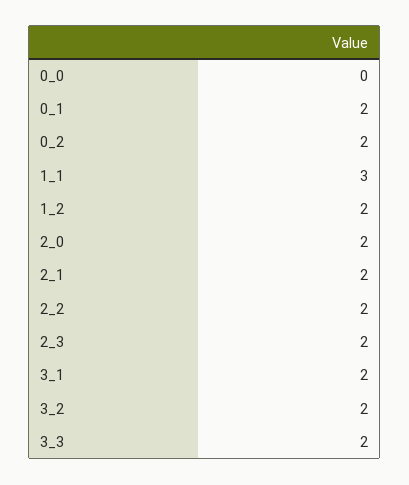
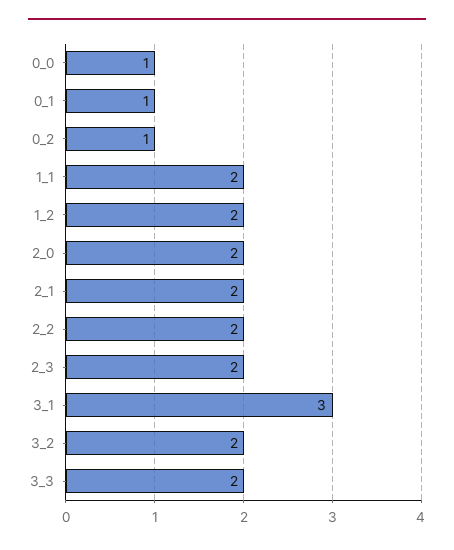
  {
-   "0_0": 0,
+   "0_0": 1,
-   "0_1": 2,
+   "0_1": 1,
-   "0_2": 2,
+   "0_2": 1,
-   "1_1": 3,
+   "1_1": 2,
    "1_2": 2,
    "2_0": 2,
    "2_1": 2,
    "2_2": 2,
    "2_3": 2,
-   "3_1": 2,
+   "3_1": 3,
    "3_2": 2,
    "3_3": 2
  }

